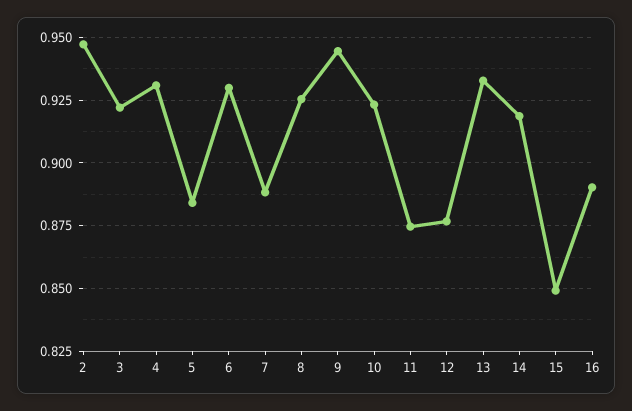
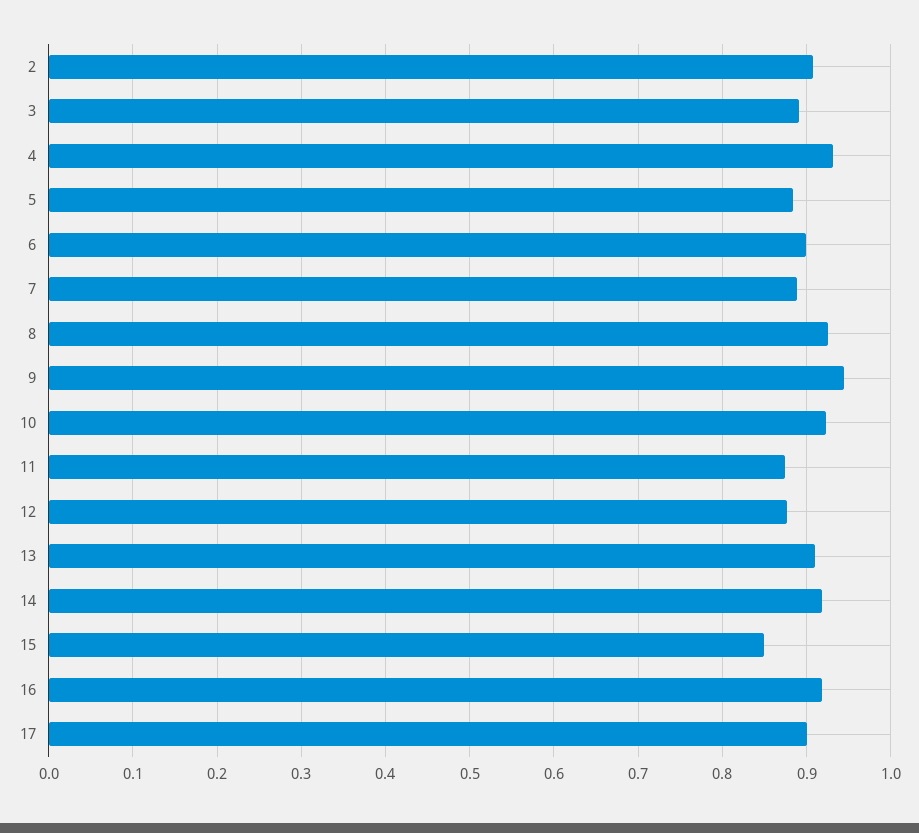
  {
-   "2": 0.9475,
+   "2": 0.91,
-   "3": 0.9225,
+   "3": 0.89,
    "4": 0.93,
    "5": 0.885,
-   "6": 0.93,
+   "6": 0.9,
    "7": 0.8875,
    "8": 0.925,
    "9": 0.945,
    "10": 0.9225,
    "11": 0.875,
    "12": 0.8775,
-   "13": 0.9325,
+   "13": 0.91,
    "14": 0.9175,
    "15": 0.85,
-   "16": 0.89
+   "16": 0.92,
+   "17": 0.9
  }

